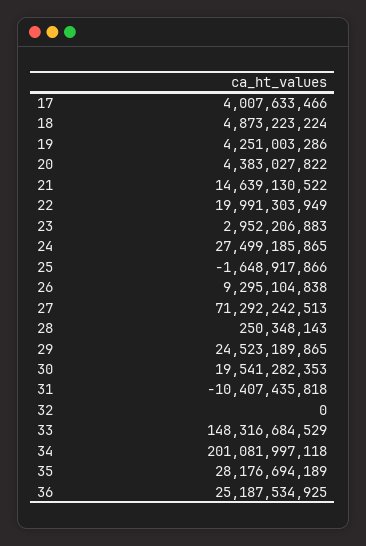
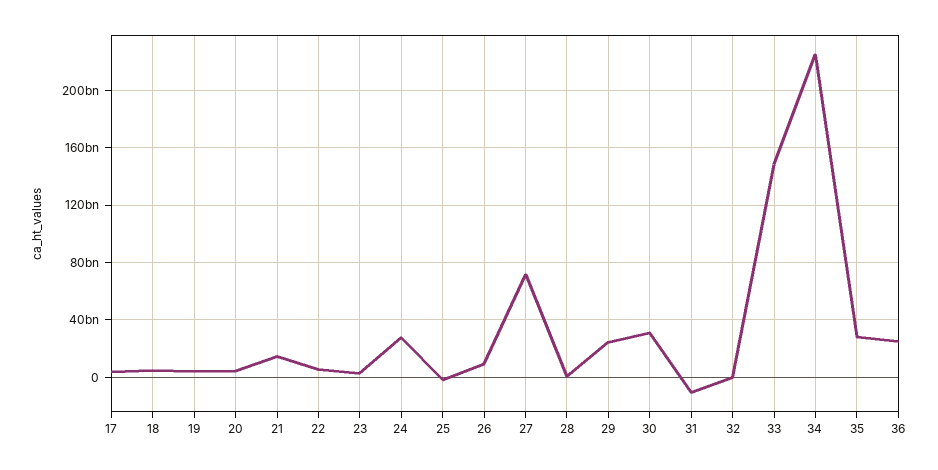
  {
    "17": 4007633466,
    "18": 4873223224,
    "19": 4251003286,
    "20": 4383027822,
    "21": 14639130522,
-   "22": 19991303949,
+   "22": 5000000000,
    "23": 2952206883,
    "24": 27499185865,
    "25": -1648917866,
    "26": 9295104838,
    "27": 71292242513,
    "28": 250348143,
    "29": 24523189865,
-   "30": 19541282353,
+   "30": 30000000000,
    "31": -10407435818,
    "32": 0,
    "33": 148316684529,
-   "34": 201081997118,
+   "34": 225000000000,
    "35": 28176694189,
    "36": 25187534925
  }

